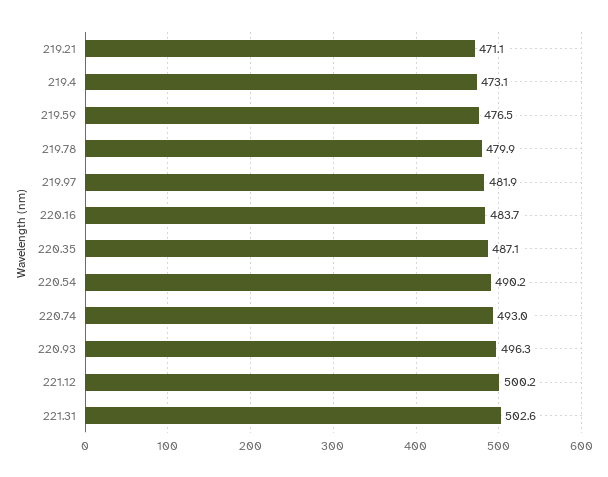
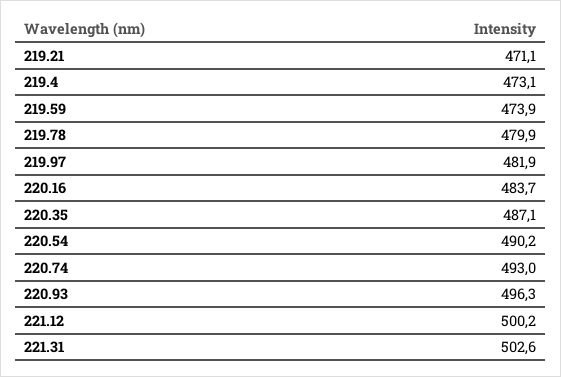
  {
    "219.21": 471.1,
    "219.4": 473.1,
-   "219.59": 476.5,
+   "219.59": 473.9,
    "219.78": 479.9,
    "219.97": 481.9,
    "220.16": 483.7,
    "220.35": 487.1,
    "220.54": 490.2,
    "220.74": 493,
    "220.93": 496.3,
    "221.12": 500.2,
    "221.31": 502.6
  }

